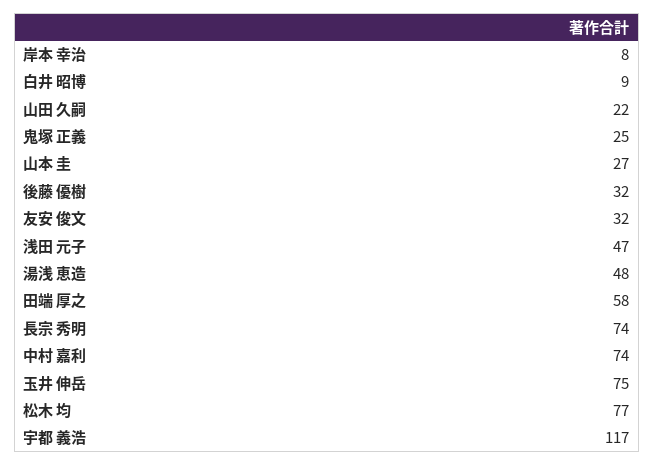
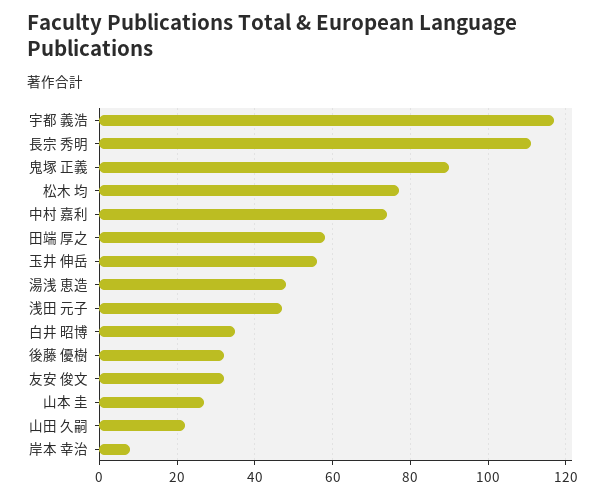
  {
    "岸本 幸治": 8,
-   "白井 昭博": 9,
+   "白井 昭博": 35,
    "山田 久嗣": 22,
-   "鬼塚 正義": 25,
+   "鬼塚 正義": 90,
    "山本 圭": 27,
    "後藤 優樹": 32,
    "友安 俊文": 32,
    "浅田 元子": 47,
    "湯浅 恵造": 48,
    "田端 厚之": 58,
-   "長宗 秀明": 74,
+   "長宗 秀明": 110,
    "中村 嘉利": 74,
-   "玉井 伸岳": 75,
+   "玉井 伸岳": 55,
    "松木 均": 77,
    "宇都 義浩": 117
  }

